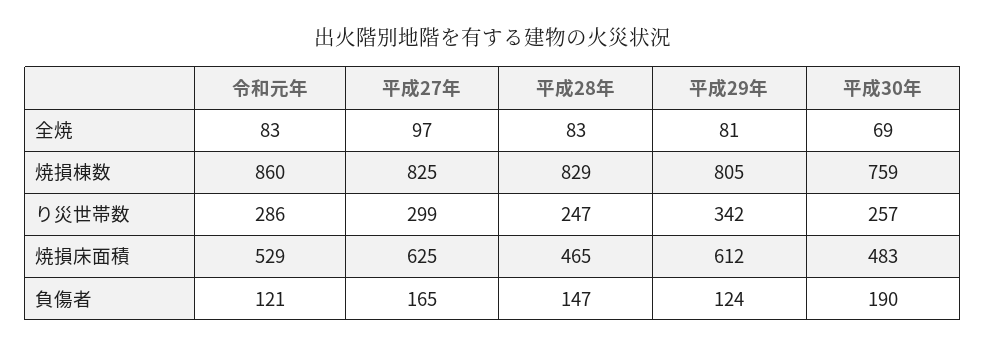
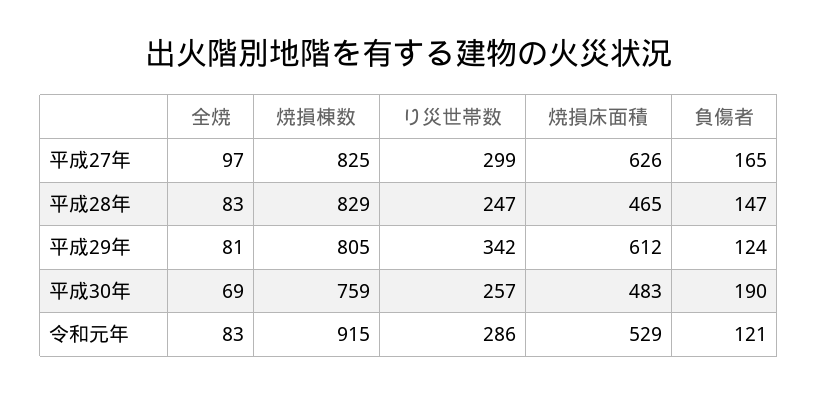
  {
    "令和元年": {
      "全焼": 83,
-     "焼損棟数": 860,
+     "焼損棟数": 915,
      "り災世帯数": 286,
      "焼損床面積": 529,
      "負傷者": 121
    },
    "平成27年": {
      "全焼": 97,
      "焼損棟数": 825,
      "り災世帯数": 299,
-     "焼損床面積": 625,
+     "焼損床面積": 626,
      "負傷者": 165
    },
    "平成28年": {
      "全焼": 83,
      "焼損棟数": 829,
      "り災世帯数": 247,
      "焼損床面積": 465,
      "負傷者": 147
    },
    "平成29年": {
      "全焼": 81,
      "焼損棟数": 805,
      "り災世帯数": 342,
      "焼損床面積": 612,
      "負傷者": 124
    },
    "平成30年": {
      "全焼": 69,
      "焼損棟数": 759,
      "り災世帯数": 257,
      "焼損床面積": 483,
      "負傷者": 190
    }
  }

